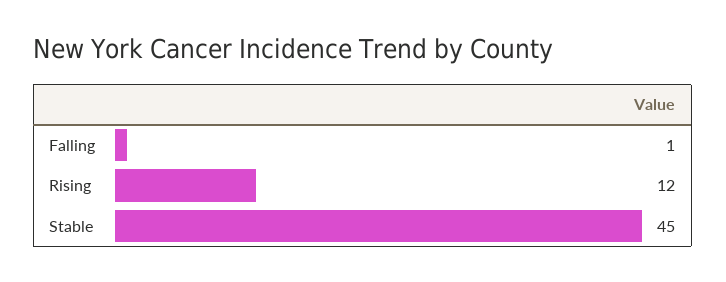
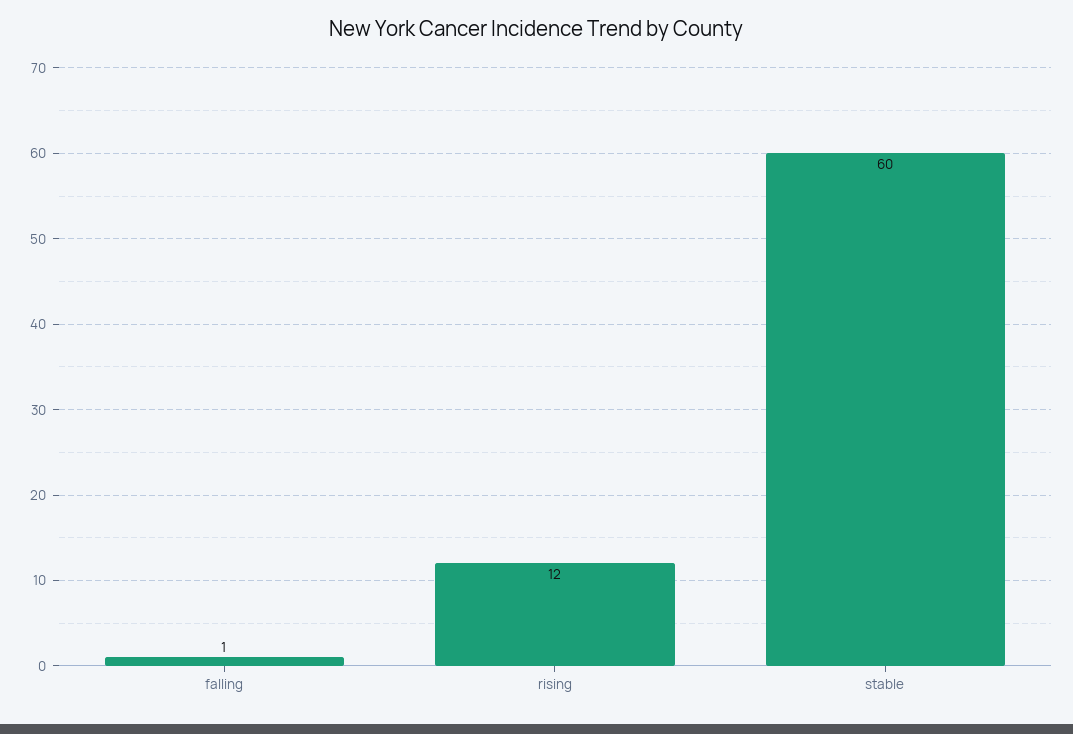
  {
    "Falling": 1,
    "Rising": 12,
-   "Stable": 45
+   "Stable": 60
  }

